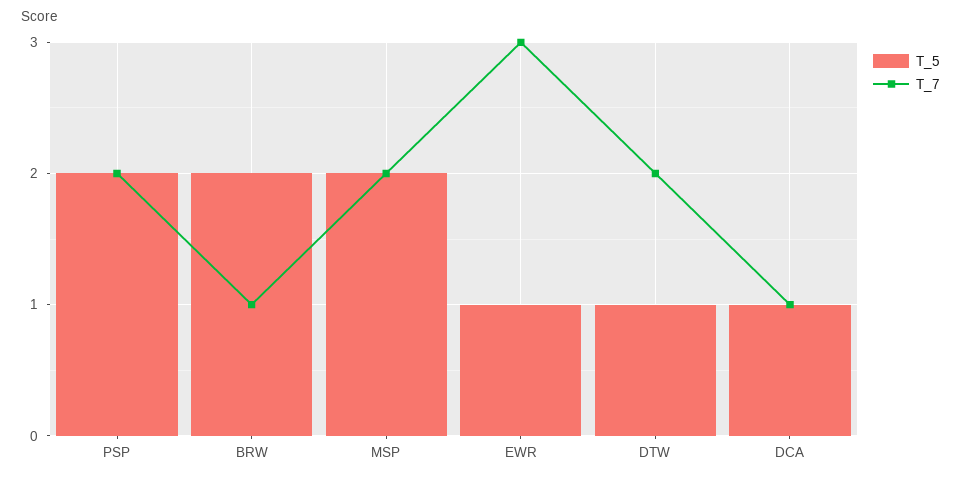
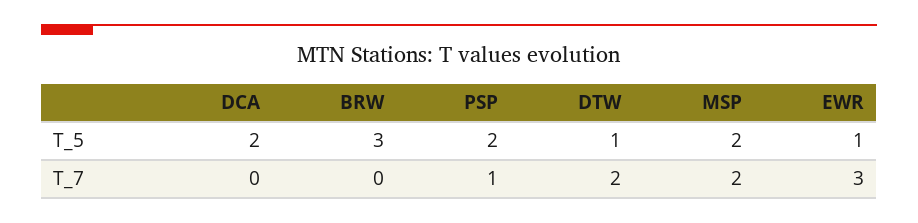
  {
    "T_5": {
      "PSP": 2,
-     "BRW": 2,
+     "BRW": 3,
      "MSP": 2,
      "EWR": 1,
      "DTW": 1,
-     "DCA": 1
+     "DCA": 2
    },
    "T_7": {
-     "PSP": 2,
+     "PSP": 1,
-     "BRW": 1,
+     "BRW": 0,
      "MSP": 2,
      "EWR": 3,
      "DTW": 2,
-     "DCA": 1
+     "DCA": 0
    }
  }

